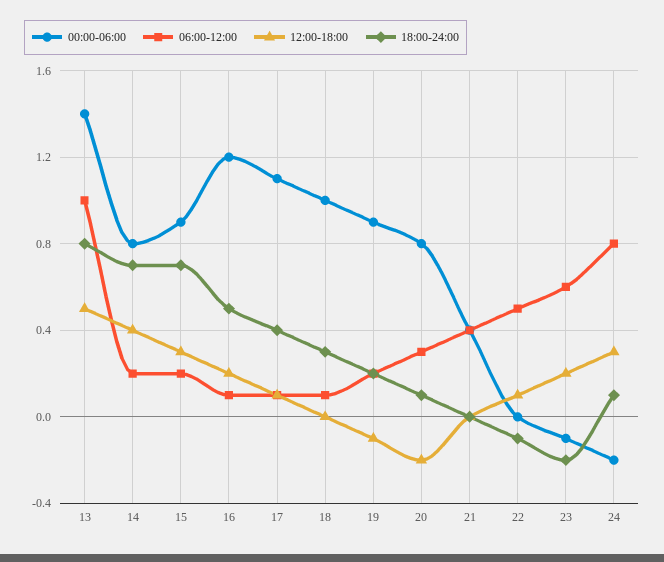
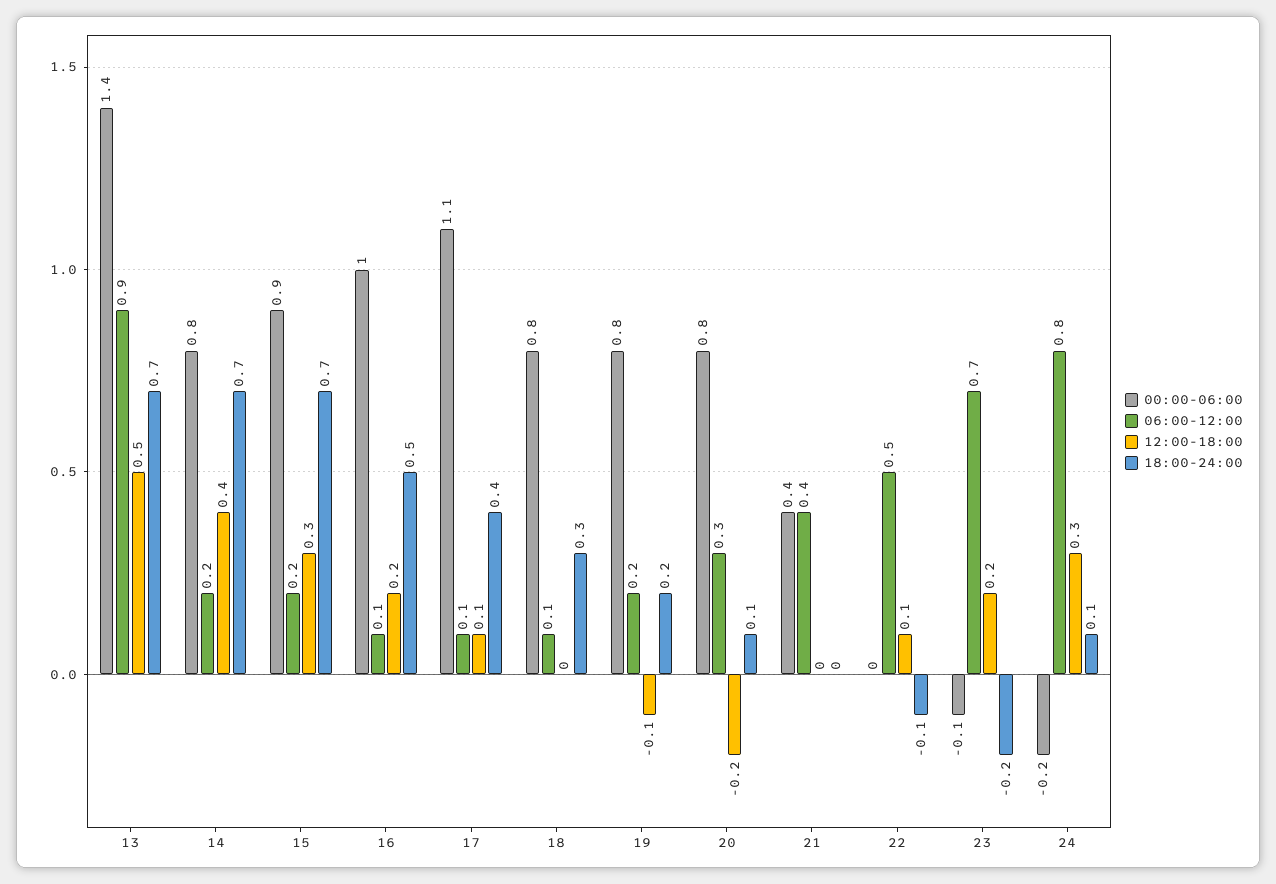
  {
    "00:00-06:00": {
      "13": 1.4,
      "14": 0.8,
      "15": 0.9,
-     "16": 1.2,
+     "16": 1,
      "17": 1.1,
-     "18": 1,
+     "18": 0.8,
-     "19": 0.9,
+     "19": 0.8,
      "20": 0.8,
      "21": 0.4,
      "22": 0,
      "23": -0.1,
      "24": -0.2
    },
    "06:00-12:00": {
-     "13": 1,
+     "13": 0.9,
      "14": 0.2,
      "15": 0.2,
      "16": 0.1,
      "17": 0.1,
      "18": 0.1,
      "19": 0.2,
      "20": 0.3,
      "21": 0.4,
      "22": 0.5,
-     "23": 0.6,
+     "23": 0.7,
      "24": 0.8
    },
    "12:00-18:00": {
      "13": 0.5,
      "14": 0.4,
      "15": 0.3,
      "16": 0.2,
      "17": 0.1,
      "18": 0,
      "19": -0.1,
      "20": -0.2,
      "21": 0,
      "22": 0.1,
      "23": 0.2,
      "24": 0.3
    },
    "18:00-24:00": {
-     "13": 0.8,
+     "13": 0.7,
      "14": 0.7,
      "15": 0.7,
      "16": 0.5,
      "17": 0.4,
      "18": 0.3,
      "19": 0.2,
      "20": 0.1,
      "21": 0,
      "22": -0.1,
      "23": -0.2,
      "24": 0.1
    }
  }

